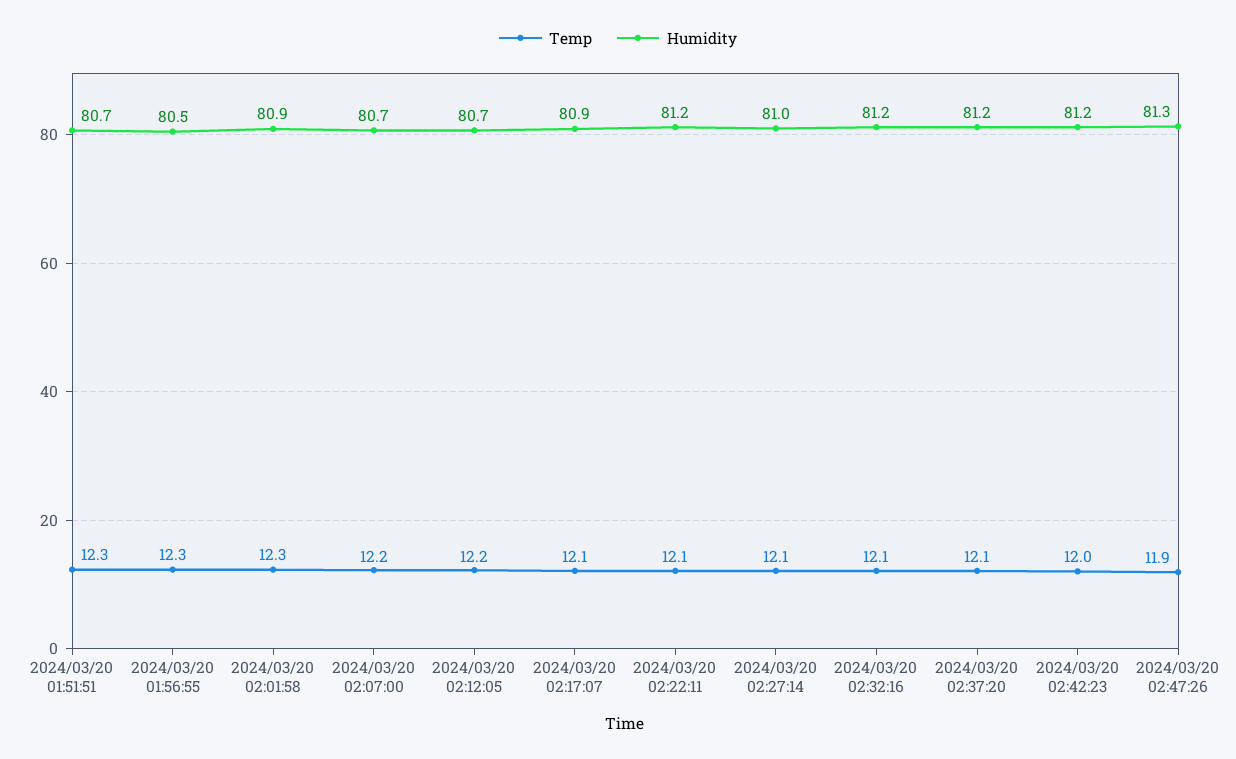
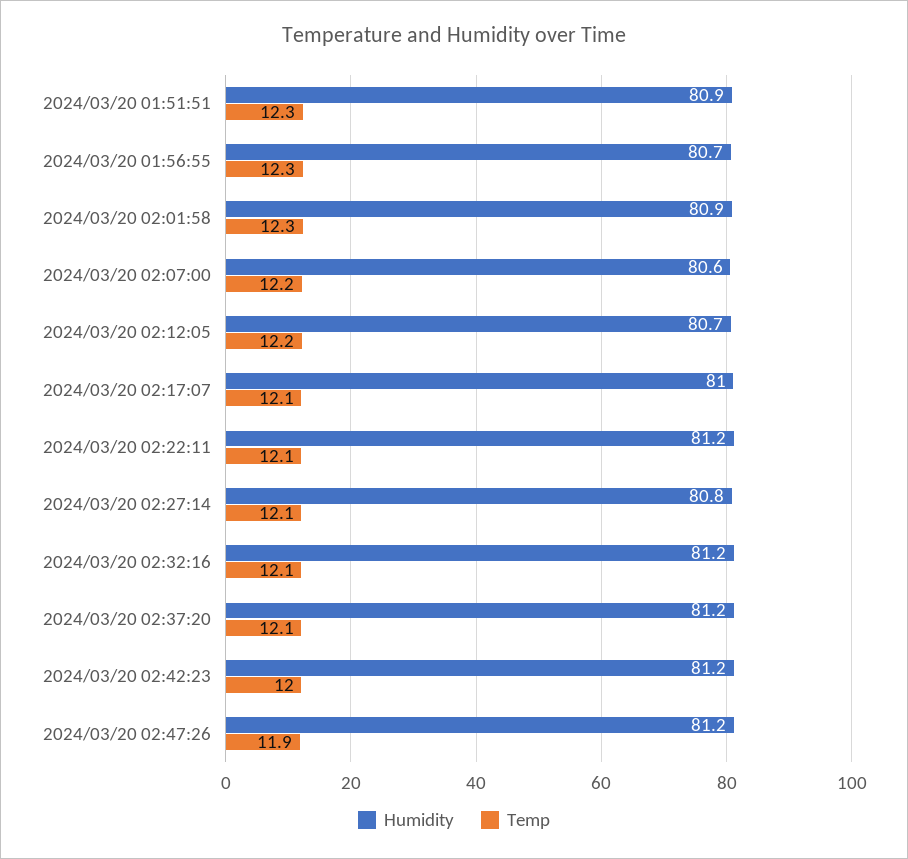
  {
    "Temp": {
      "2024/03/20 01:51:51": 12.3,
      "2024/03/20 01:56:55": 12.3,
      "2024/03/20 02:01:58": 12.3,
      "2024/03/20 02:07:00": 12.2,
      "2024/03/20 02:12:05": 12.2,
      "2024/03/20 02:17:07": 12.1,
      "2024/03/20 02:22:11": 12.1,
      "2024/03/20 02:27:14": 12.1,
      "2024/03/20 02:32:16": 12.1,
      "2024/03/20 02:37:20": 12.1,
      "2024/03/20 02:42:23": 12,
      "2024/03/20 02:47:26": 11.9
    },
    "Humidity": {
-     "2024/03/20 01:51:51": 80.7,
+     "2024/03/20 01:51:51": 80.9,
-     "2024/03/20 01:56:55": 80.5,
+     "2024/03/20 01:56:55": 80.7,
      "2024/03/20 02:01:58": 80.9,
-     "2024/03/20 02:07:00": 80.7,
+     "2024/03/20 02:07:00": 80.6,
      "2024/03/20 02:12:05": 80.7,
-     "2024/03/20 02:17:07": 80.9,
+     "2024/03/20 02:17:07": 81,
      "2024/03/20 02:22:11": 81.2,
-     "2024/03/20 02:27:14": 81,
+     "2024/03/20 02:27:14": 80.8,
      "2024/03/20 02:32:16": 81.2,
      "2024/03/20 02:37:20": 81.2,
      "2024/03/20 02:42:23": 81.2,
-     "2024/03/20 02:47:26": 81.3
+     "2024/03/20 02:47:26": 81.2
    }
  }

